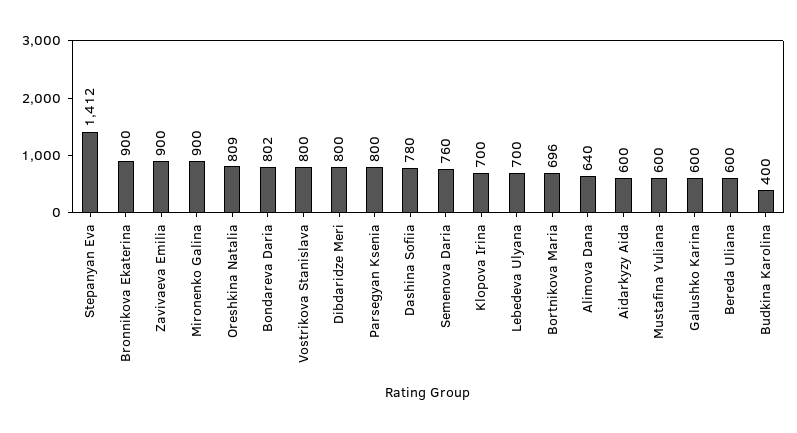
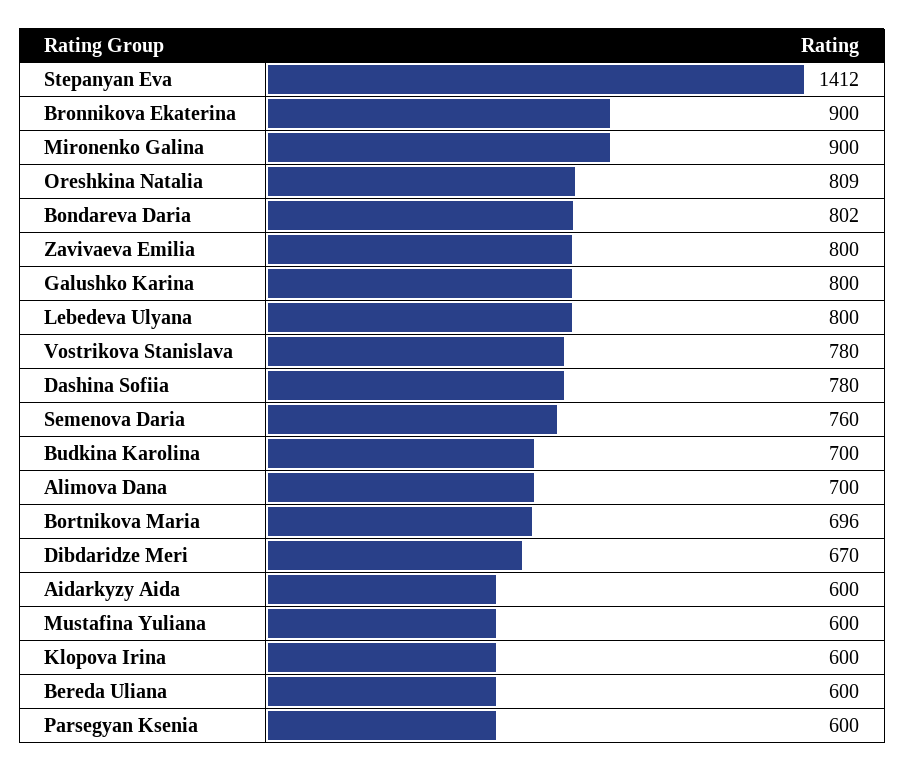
  {
    "Stepanyan Eva": 1412,
    "Bronnikova Ekaterina": 900,
-   "Zavivaeva Emilia": 900,
+   "Zavivaeva Emilia": 800,
    "Mironenko Galina": 900,
    "Oreshkina Natalia": 809,
    "Bondareva Daria": 802,
-   "Vostrikova Stanislava": 800,
+   "Vostrikova Stanislava": 780,
-   "Dibdaridze Meri": 800,
+   "Dibdaridze Meri": 670,
-   "Parsegyan Ksenia": 800,
+   "Parsegyan Ksenia": 600,
    "Dashina Sofiia": 780,
    "Semenova Daria": 760,
-   "Klopova Irina": 700,
+   "Klopova Irina": 600,
-   "Lebedeva Ulyana": 700,
+   "Lebedeva Ulyana": 800,
    "Bortnikova Maria": 696,
-   "Alimova Dana": 640,
+   "Alimova Dana": 700,
    "Aidarkyzy Aida": 600,
    "Mustafina Yuliana": 600,
-   "Galushko Karina": 600,
+   "Galushko Karina": 800,
    "Bereda Uliana": 600,
-   "Budkina Karolina": 400
+   "Budkina Karolina": 700
  }

